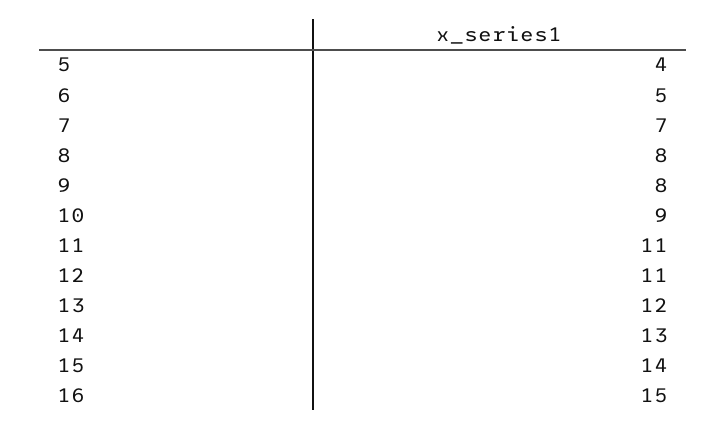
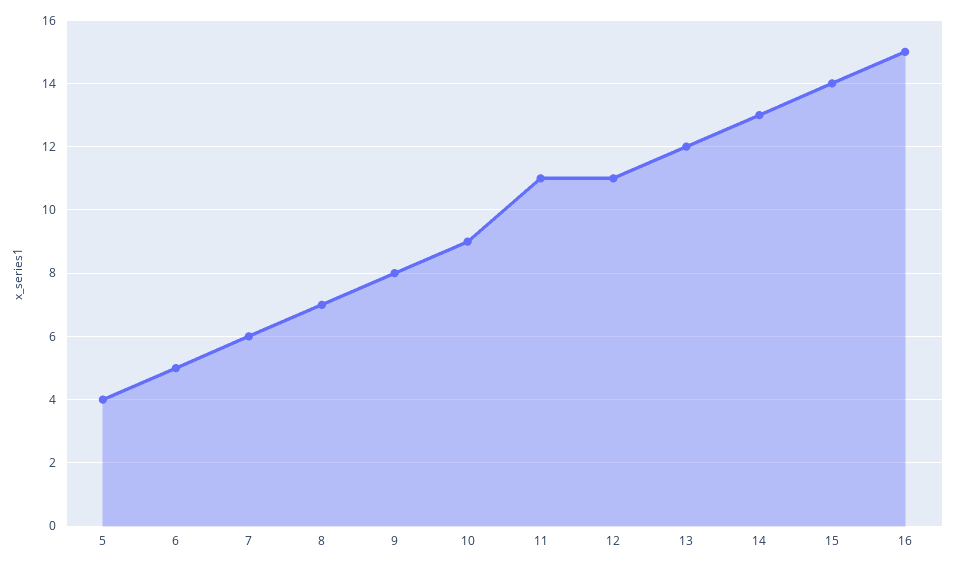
  {
    "5": 4,
    "6": 5,
-   "7": 7,
+   "7": 6,
-   "8": 8,
+   "8": 7,
    "9": 8,
    "10": 9,
    "11": 11,
    "12": 11,
    "13": 12,
    "14": 13,
    "15": 14,
    "16": 15
  }

